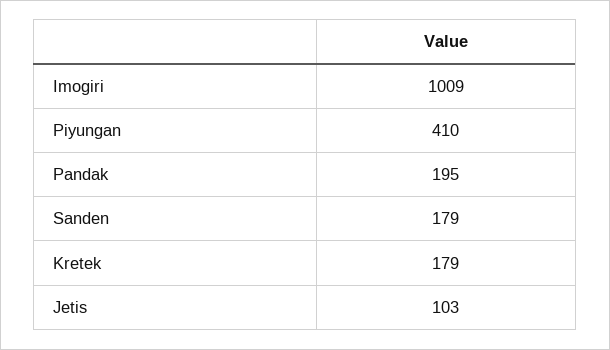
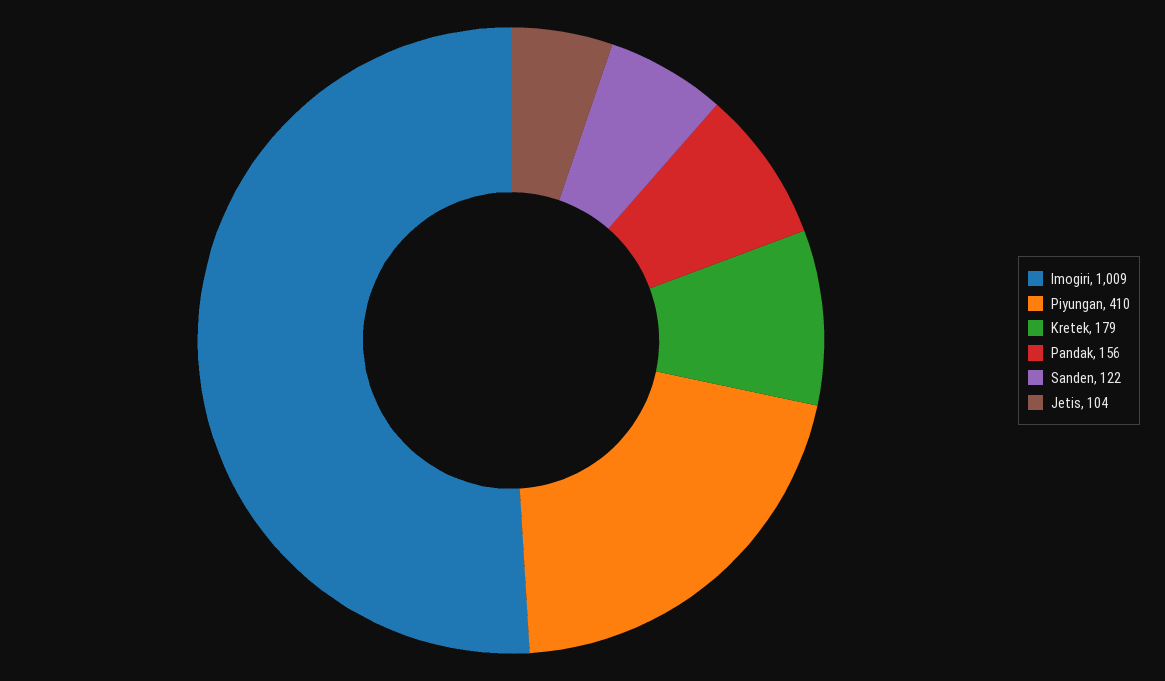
  {
    "Imogiri": 1009,
    "Piyungan": 410,
-   "Pandak": 195,
+   "Pandak": 156,
-   "Sanden": 179,
+   "Sanden": 122,
    "Kretek": 179,
-   "Jetis": 103
+   "Jetis": 104
  }

